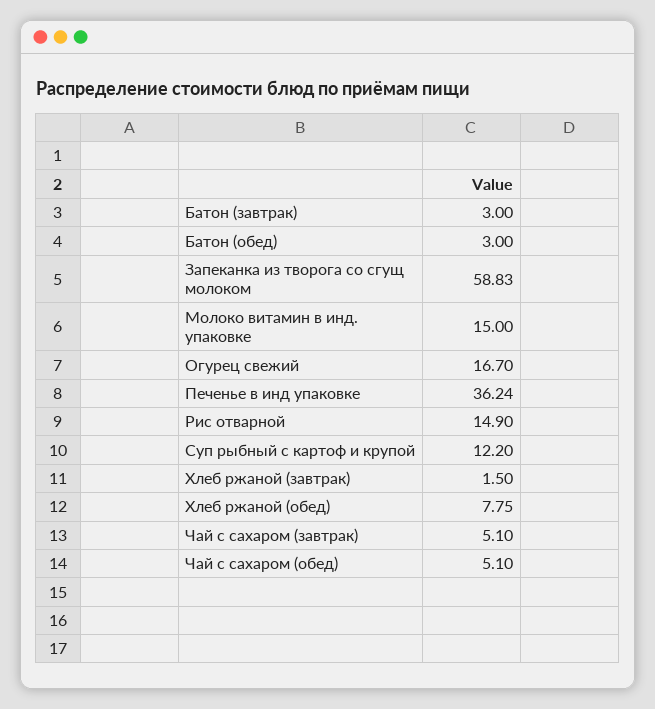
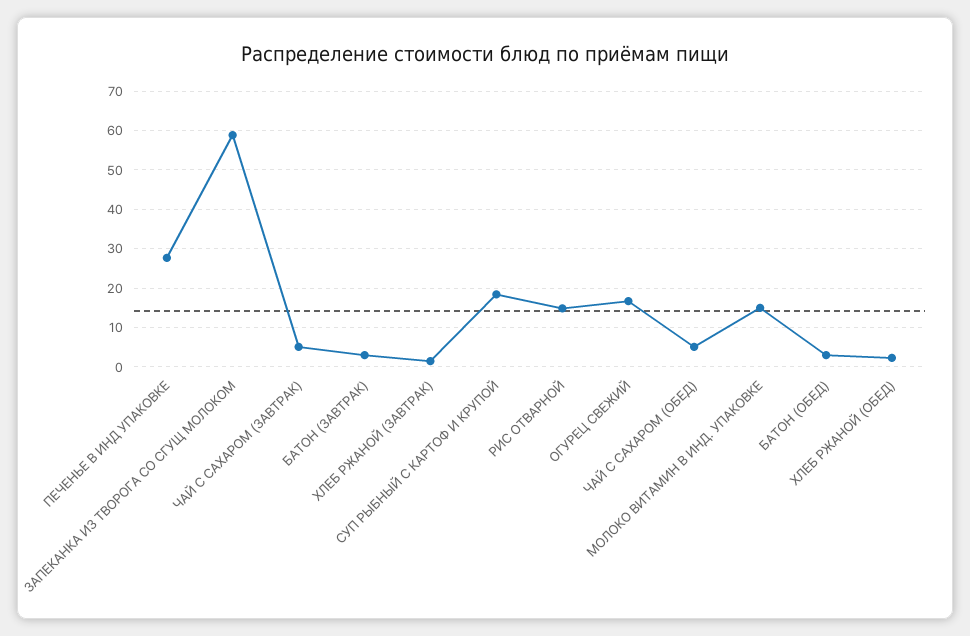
  {
    "Батон (завтрак)": 3,
    "Батон (обед)": 3,
    "Запеканка из творога со сгущ молоком": 58.83,
    "Молоко витамин в инд. упаковке": 15,
    "Огурец свежий": 16.7,
-   "Печенье в инд упаковке": 36.24,
+   "Печенье в инд упаковке": 28,
    "Рис отварной": 14.9,
-   "Суп рыбный с картоф и крупой": 12.2,
+   "Суп рыбный с картоф и крупой": 18,
    "Хлеб ржаной (завтрак)": 1.5,
-   "Хлеб ржаной (обед)": 7.75,
+   "Хлеб ржаной (обед)": 2,
    "Чай с сахаром (завтрак)": 5.1,
    "Чай с сахаром (обед)": 5.1
  }

